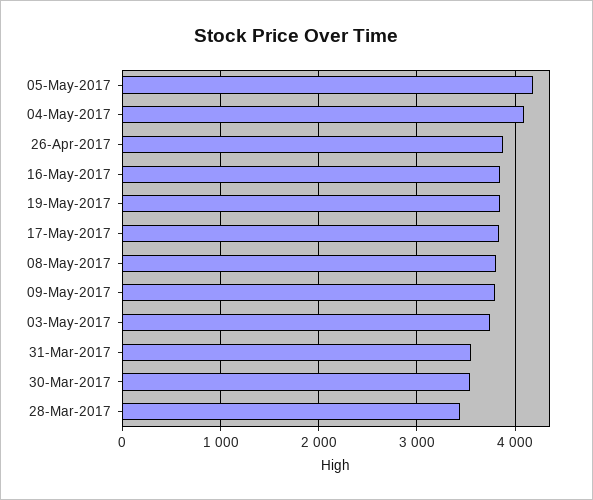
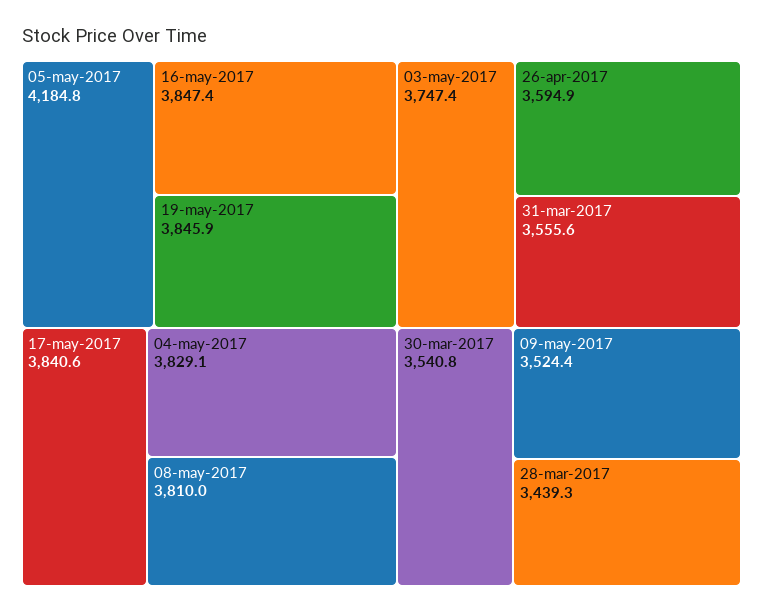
  {
    "05-May-2017": 4184.8,
-   "04-May-2017": 4100,
+   "04-May-2017": 3829.1,
-   "26-Apr-2017": 3900,
+   "26-Apr-2017": 3594.9,
    "16-May-2017": 3847.4,
    "19-May-2017": 3845.9,
    "17-May-2017": 3840.6,
    "08-May-2017": 3810,
-   "09-May-2017": 3800,
+   "09-May-2017": 3524.4,
    "03-May-2017": 3747.4,
    "31-Mar-2017": 3555.6,
    "30-Mar-2017": 3540.8,
    "28-Mar-2017": 3439.3
  }

